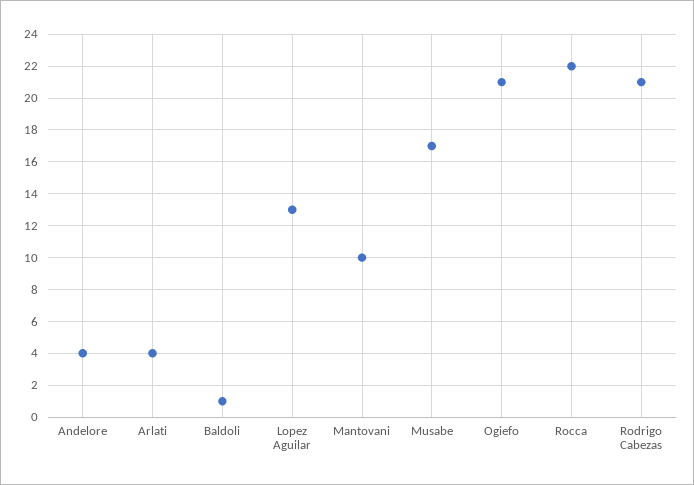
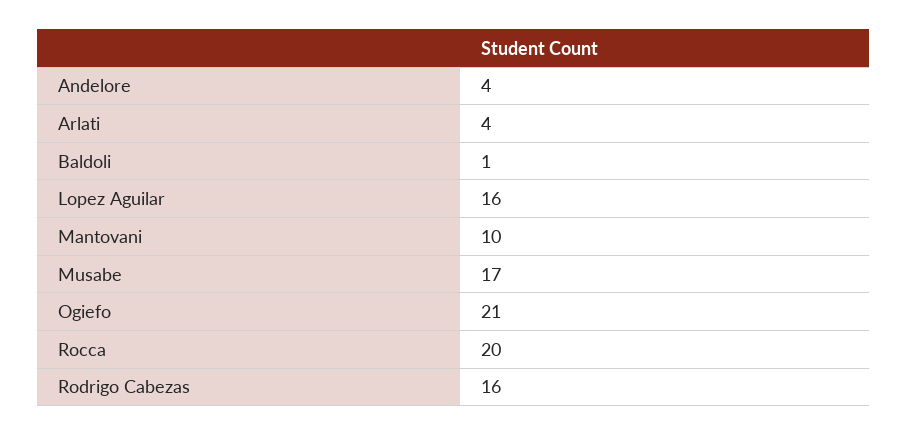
  {
    "Andelore": 4,
    "Arlati": 4,
    "Baldoli": 1,
-   "Lopez Aguilar": 13,
+   "Lopez Aguilar": 16,
    "Mantovani": 10,
    "Musabe": 17,
    "Ogiefo": 21,
-   "Rocca": 22,
+   "Rocca": 20,
-   "Rodrigo Cabezas": 21
+   "Rodrigo Cabezas": 16
  }

